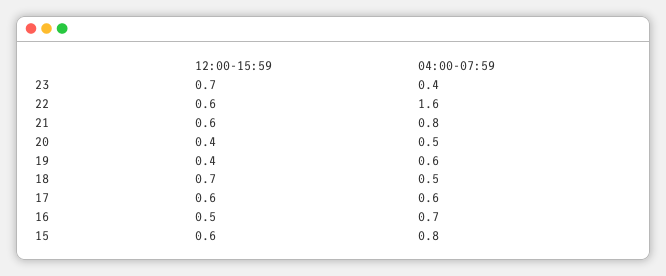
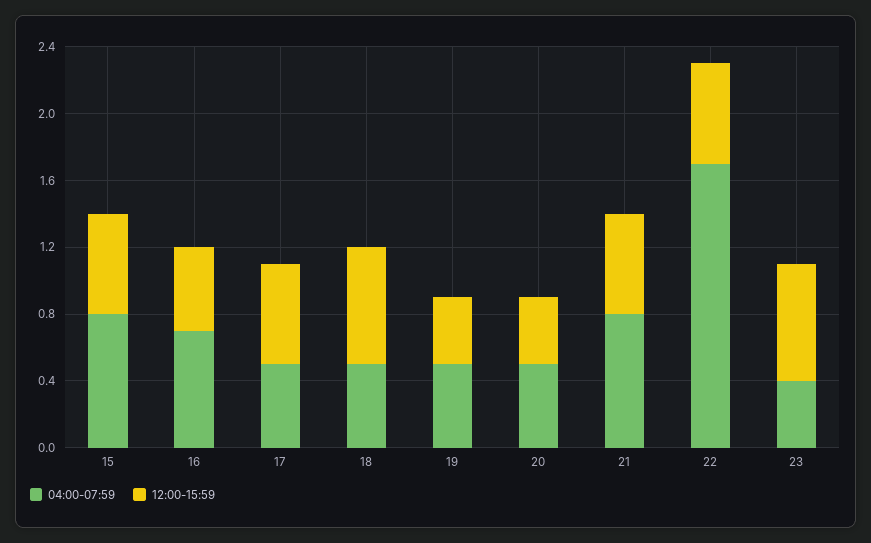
  {
    "12:00-15:59": {
      "23": 0.7,
      "22": 0.6,
      "21": 0.6,
      "20": 0.4,
      "19": 0.4,
      "18": 0.7,
      "17": 0.6,
      "16": 0.5,
      "15": 0.6
    },
    "04:00-07:59": {
      "23": 0.4,
-     "22": 1.6,
+     "22": 1.7,
      "21": 0.8,
      "20": 0.5,
-     "19": 0.6,
+     "19": 0.5,
      "18": 0.5,
-     "17": 0.6,
+     "17": 0.5,
      "16": 0.7,
      "15": 0.8
    }
  }

